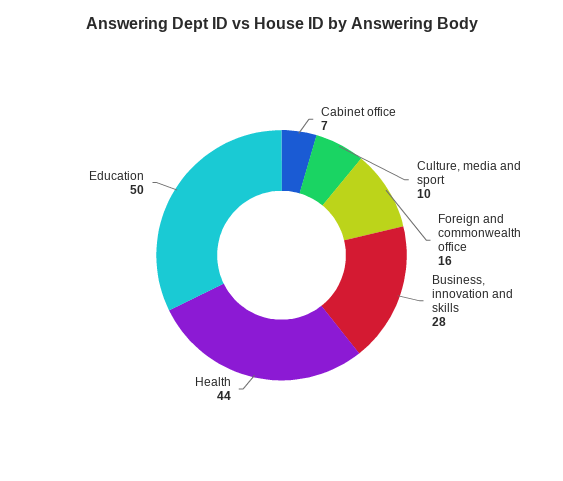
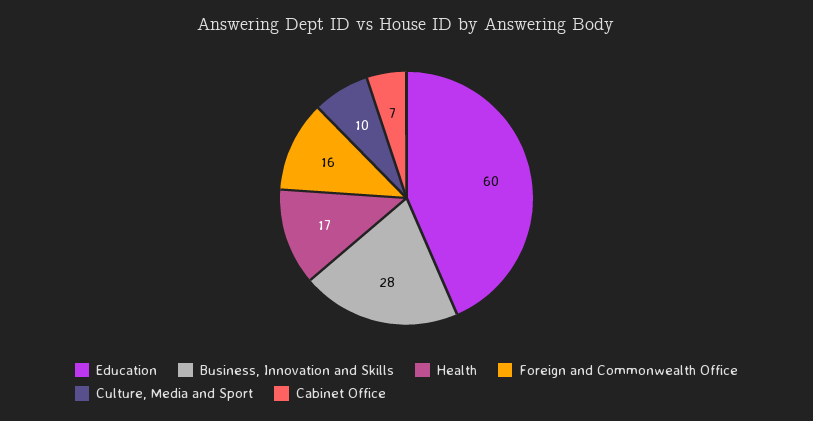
  {
    "Cabinet office": 7,
    "Culture, media and sport": 10,
    "Foreign and commonwealth office": 16,
    "Business, innovation and skills": 28,
-   "Health": 44,
+   "Health": 17,
-   "Education": 50
+   "Education": 60
  }

